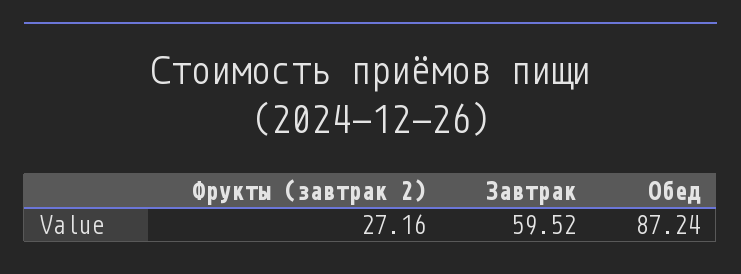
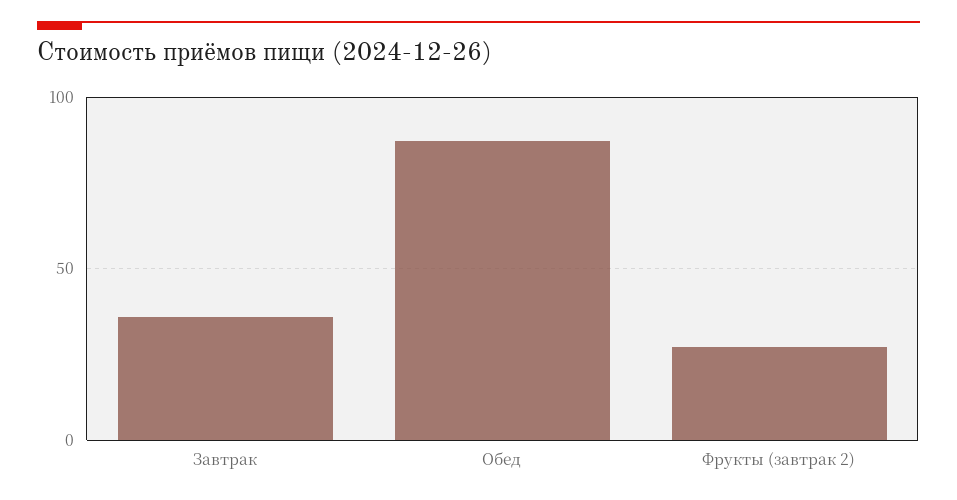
  {
    "Фрукты (завтрак 2)": 27.16,
-   "Завтрак": 59.52,
+   "Завтрак": 35,
    "Обед": 87.24
  }

